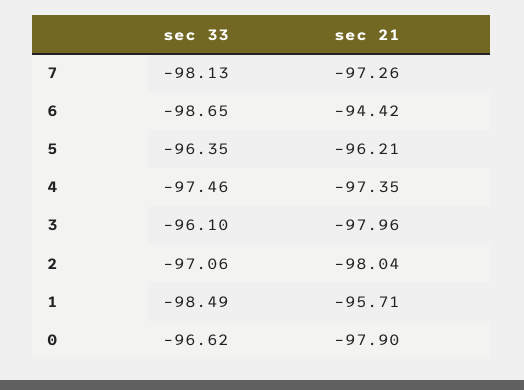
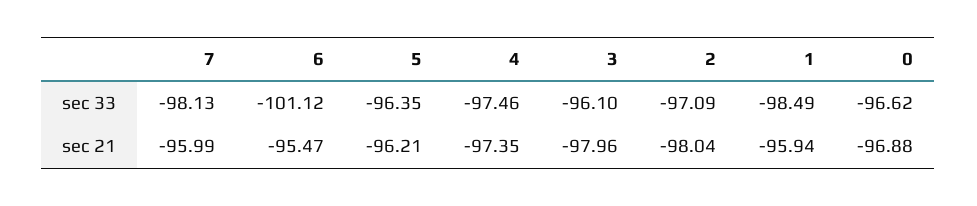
  {
    "sec 33": {
      "7": -98.13,
-     "6": -98.65,
+     "6": -101.12,
      "5": -96.35,
      "4": -97.46,
      "3": -96.1,
-     "2": -97.06,
+     "2": -97.09,
      "1": -98.49,
      "0": -96.62
    },
    "sec 21": {
-     "7": -97.26,
+     "7": -95.99,
-     "6": -94.42,
+     "6": -95.47,
      "5": -96.21,
      "4": -97.35,
      "3": -97.96,
      "2": -98.04,
-     "1": -95.71,
+     "1": -95.94,
-     "0": -97.9
+     "0": -96.88
    }
  }

